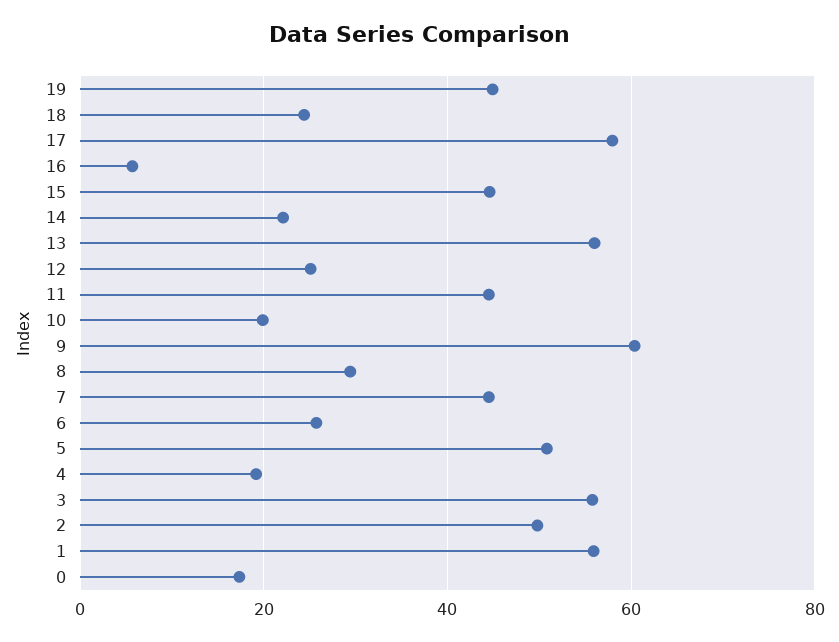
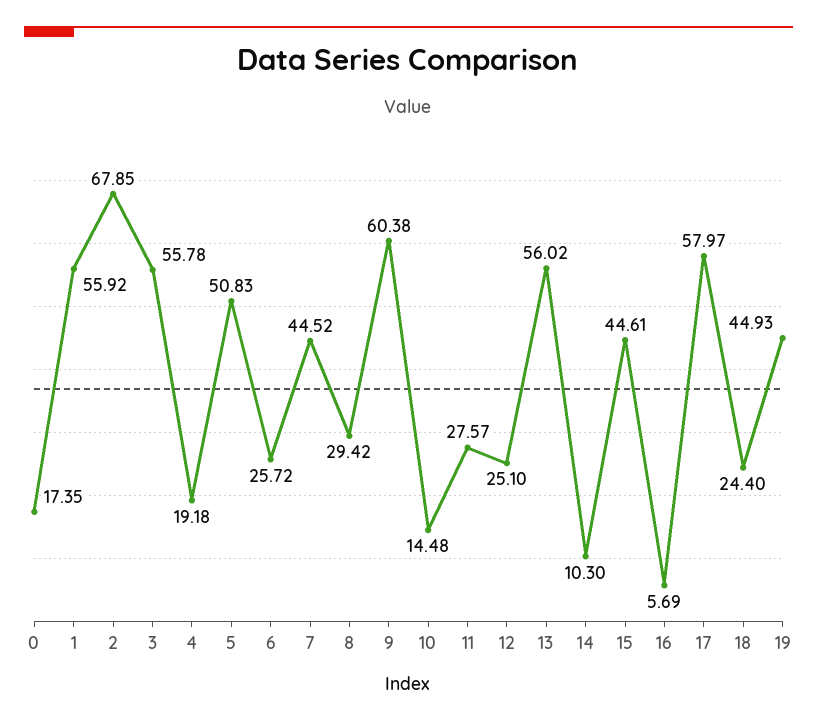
  {
    "19": 44.93,
    "18": 24.4,
    "17": 57.97,
    "16": 5.69,
    "15": 44.61,
-   "14": 22,
+   "14": 10.3,
    "13": 56.02,
    "12": 25.1,
-   "11": 44,
+   "11": 27.57,
-   "10": 20,
+   "10": 14.48,
    "9": 60.38,
    "8": 29.42,
    "7": 44.52,
    "6": 25.72,
    "5": 50.83,
    "4": 19.18,
    "3": 55.78,
-   "2": 50,
+   "2": 67.85,
    "1": 55.92,
    "0": 17.35
  }

